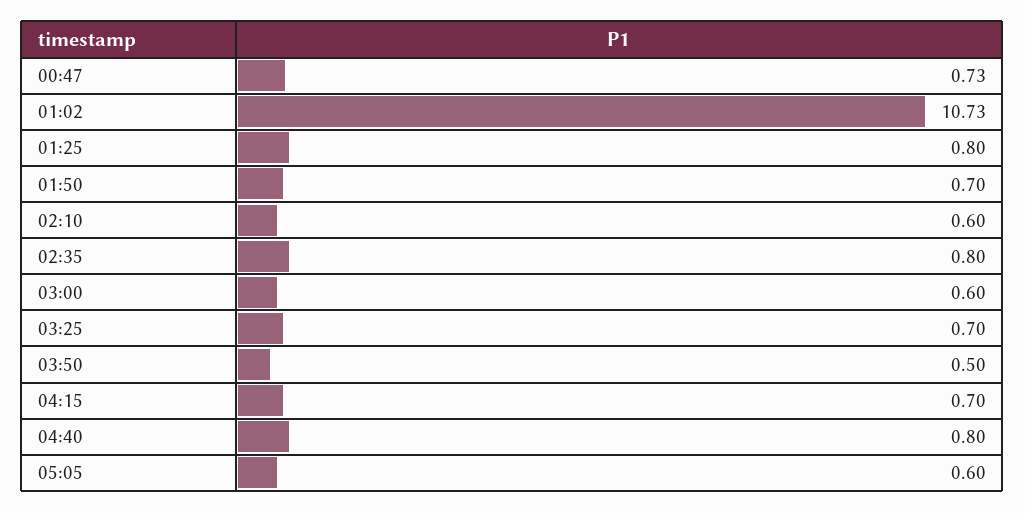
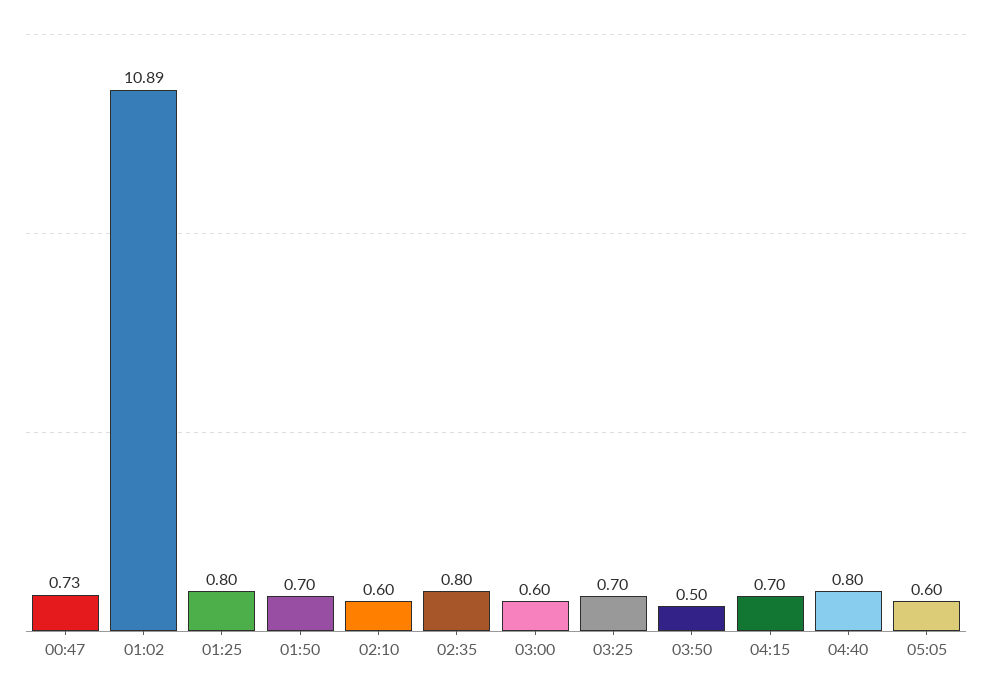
  {
    "00:47": 0.73,
-   "01:02": 10.73,
+   "01:02": 10.89,
    "01:25": 0.8,
    "01:50": 0.7,
    "02:10": 0.6,
    "02:35": 0.8,
    "03:00": 0.6,
    "03:25": 0.7,
    "03:50": 0.5,
    "04:15": 0.7,
    "04:40": 0.8,
    "05:05": 0.6
  }

